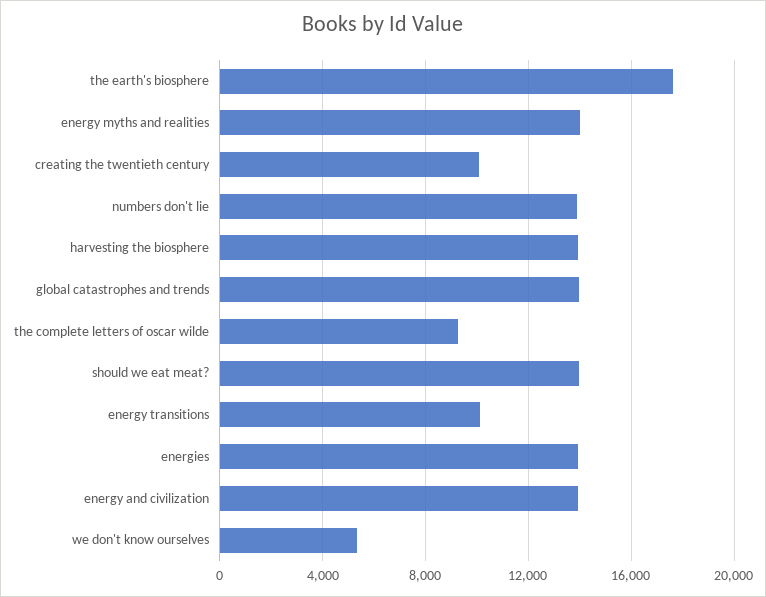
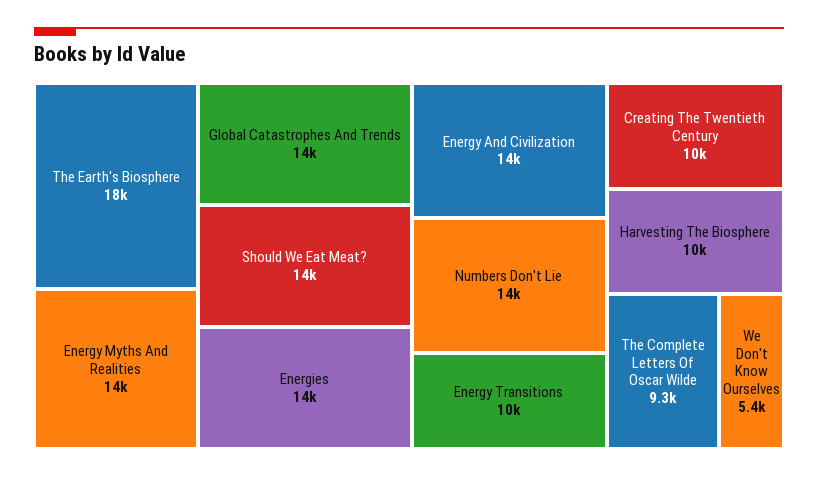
  {
    "the earth's biosphere": 18000,
    "energy myths and realities": 14000,
    "creating the twentieth century": 10000,
    "numbers don't lie": 14000,
-   "harvesting the biosphere": 14000,
+   "harvesting the biosphere": 10000,
    "global catastrophes and trends": 14000,
    "the complete letters of oscar wilde": 9300,
    "should we eat meat?": 14000,
    "energy transitions": 10000,
    "energies": 14000,
    "energy and civilization": 14000,
    "we don't know ourselves": 5400
  }

